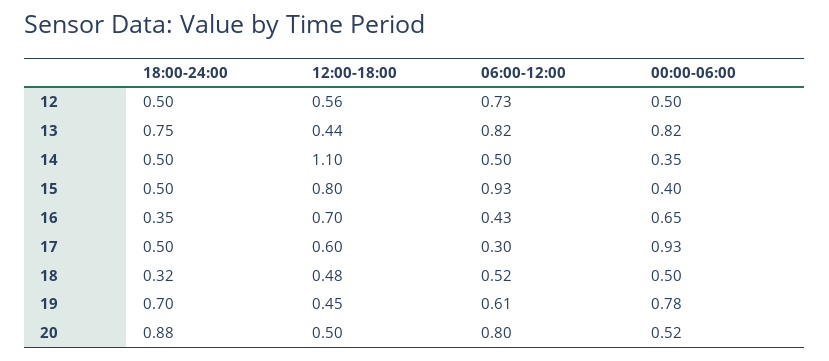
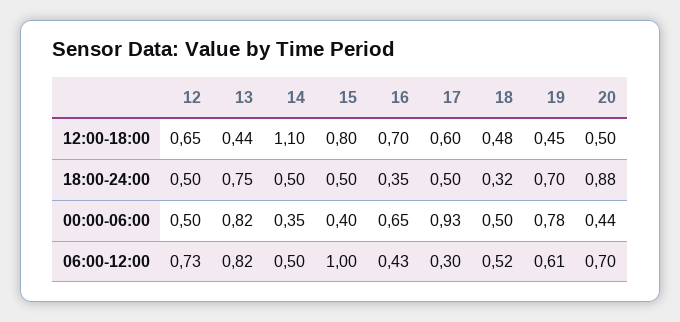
  {
    "18:00-24:00": {
      "12": 0.5,
      "13": 0.75,
      "14": 0.5,
      "15": 0.5,
      "16": 0.35,
      "17": 0.5,
      "18": 0.32,
      "19": 0.7,
      "20": 0.88
    },
    "12:00-18:00": {
-     "12": 0.56,
+     "12": 0.65,
      "13": 0.44,
      "14": 1.1,
      "15": 0.8,
      "16": 0.7,
      "17": 0.6,
      "18": 0.48,
      "19": 0.45,
      "20": 0.5
    },
    "06:00-12:00": {
      "12": 0.73,
      "13": 0.82,
      "14": 0.5,
-     "15": 0.93,
+     "15": 1,
      "16": 0.43,
      "17": 0.3,
      "18": 0.52,
      "19": 0.61,
-     "20": 0.8
+     "20": 0.7
    },
    "00:00-06:00": {
      "12": 0.5,
      "13": 0.82,
      "14": 0.35,
      "15": 0.4,
      "16": 0.65,
      "17": 0.93,
      "18": 0.5,
      "19": 0.78,
-     "20": 0.52
+     "20": 0.44
    }
  }

